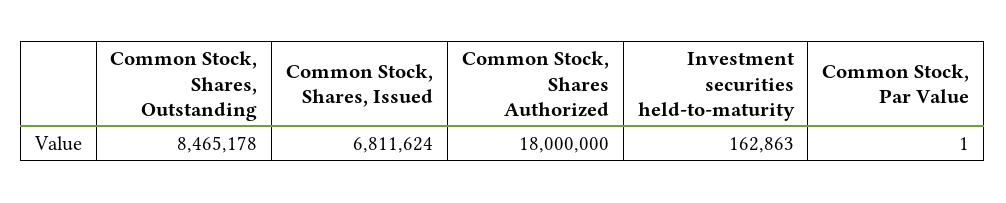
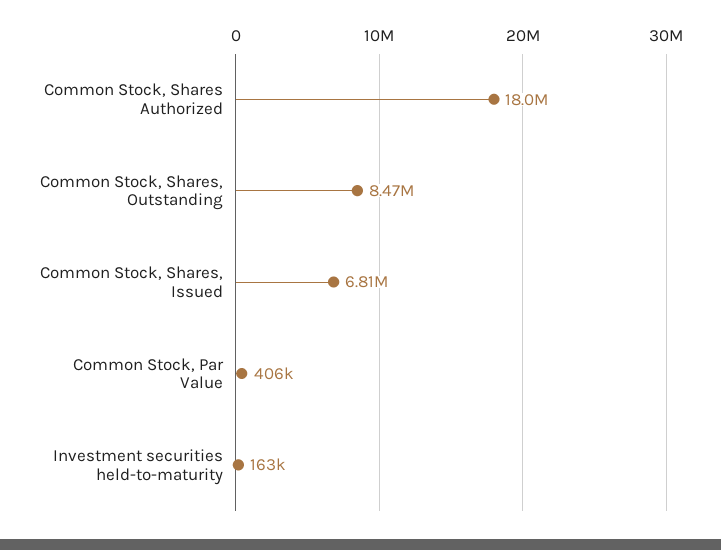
  {
    "Common Stock, Shares, Outstanding": 8465178,
    "Common Stock, Shares, Issued": 6811624,
    "Common Stock, Shares Authorized": 18000000,
    "Investment securities held-to-maturity": 162863,
-   "Common Stock, Par Value": 1
+   "Common Stock, Par Value": 406000
  }

